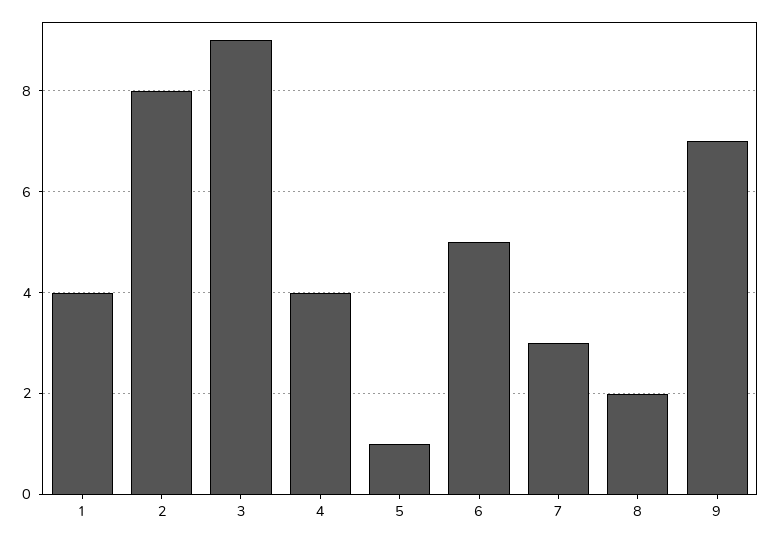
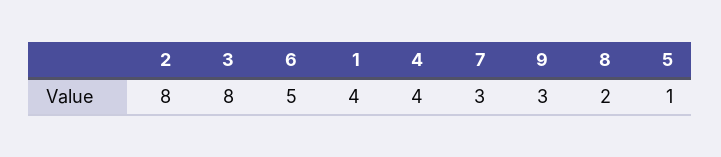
  {
    "1": 4,
    "2": 8,
-   "3": 9,
+   "3": 8,
    "4": 4,
    "5": 1,
    "6": 5,
    "7": 3,
    "8": 2,
-   "9": 7
+   "9": 3
  }

